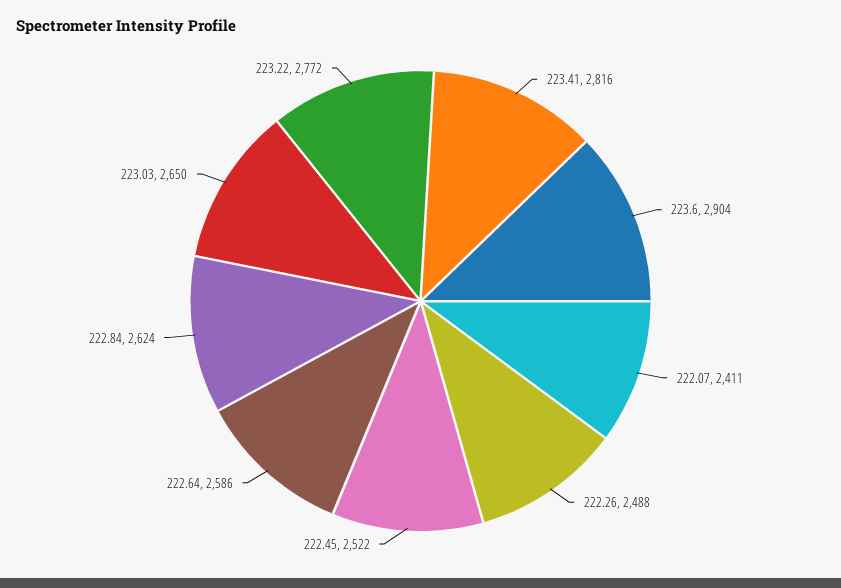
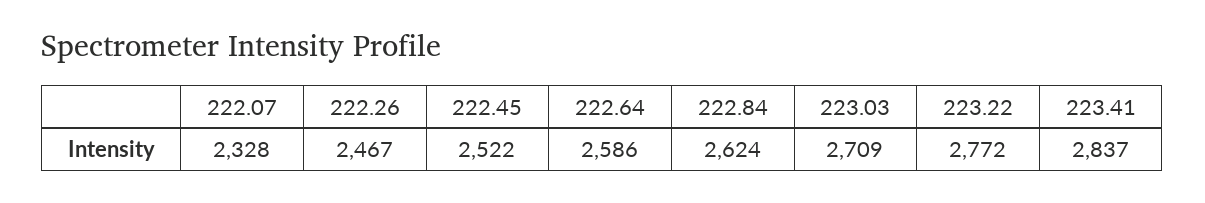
  {
-   "223.41": 2816,
+   "223.41": 2837,
-   "223.6": 2904,
-   "222.07": 2411,
+   "222.07": 2328,
-   "222.26": 2488,
+   "222.26": 2467,
    "222.45": 2522,
    "222.64": 2586,
    "222.84": 2624,
-   "223.03": 2650,
+   "223.03": 2709,
    "223.22": 2772
  }

